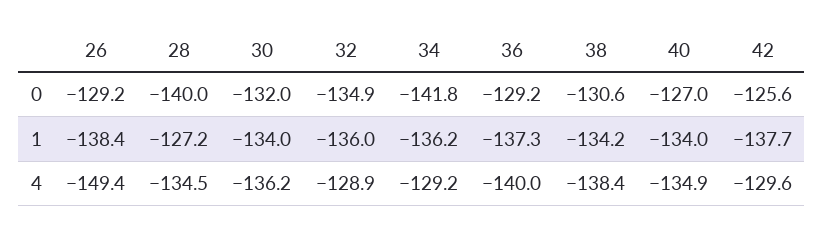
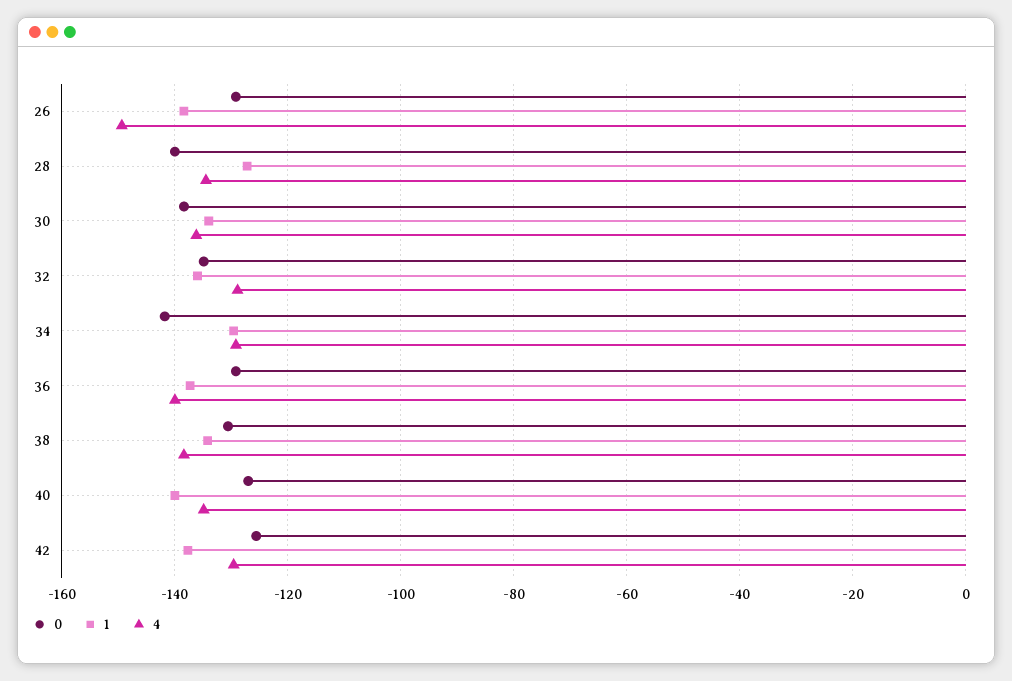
  {
    "0": {
      "26": -129.2,
      "28": -140,
-     "30": -132,
+     "30": -138,
      "32": -134.9,
      "34": -141.8,
      "36": -129.2,
      "38": -130.6,
      "40": -127,
      "42": -125.6
    },
    "1": {
      "26": -138.4,
      "28": -127.2,
      "30": -134,
      "32": -136,
-     "34": -136.2,
+     "34": -130,
      "36": -137.3,
      "38": -134.2,
-     "40": -134,
+     "40": -140,
      "42": -137.7
    },
    "4": {
      "26": -149.4,
      "28": -134.5,
      "30": -136.2,
      "32": -128.9,
      "34": -129.2,
      "36": -140,
      "38": -138.4,
      "40": -134.9,
      "42": -129.6
    }
  }

